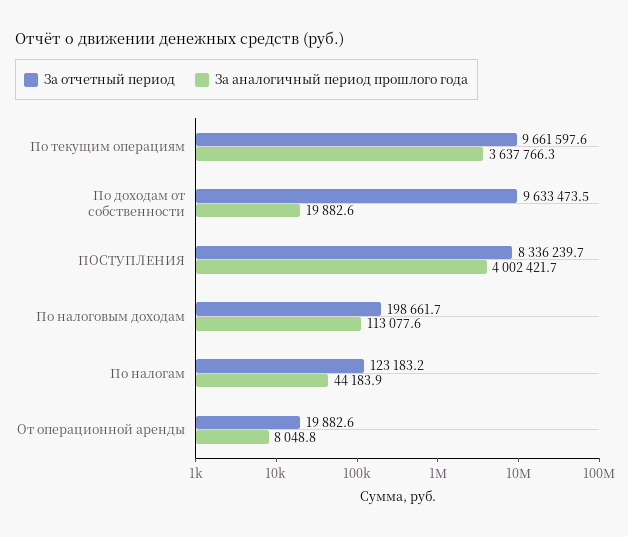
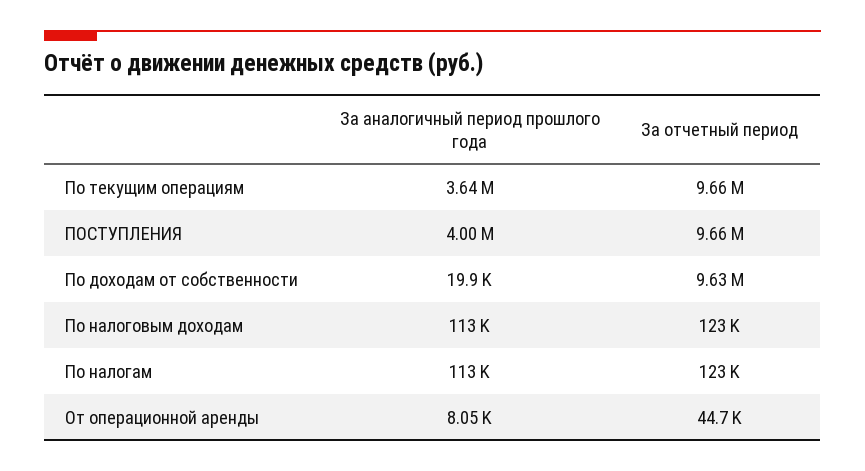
  {
    "За отчетный период": {
      "По текущим операциям": 9661597.6,
      "По доходам от собственности": 9633473.5,
-     "ПОСТУПЛЕНИЯ": 8336239.7,
+     "ПОСТУПЛЕНИЯ": 9660000,
-     "По налоговым доходам": 198661.7,
+     "По налоговым доходам": 123000,
      "По налогам": 123183.2,
-     "От операционной аренды": 19882.6
+     "От операционной аренды": 44700
    },
    "За аналогичный период прошлого года": {
      "По текущим операциям": 3637766.3,
      "По доходам от собственности": 19882.6,
      "ПОСТУПЛЕНИЯ": 4002421.7,
      "По налоговым доходам": 113077.6,
-     "По налогам": 44183.9,
+     "По налогам": 113000,
      "От операционной аренды": 8048.8
    }
  }

